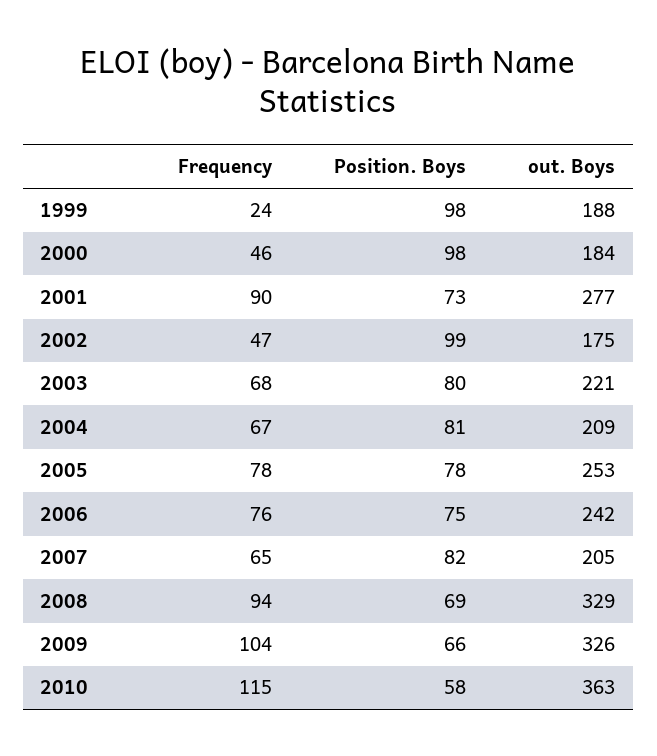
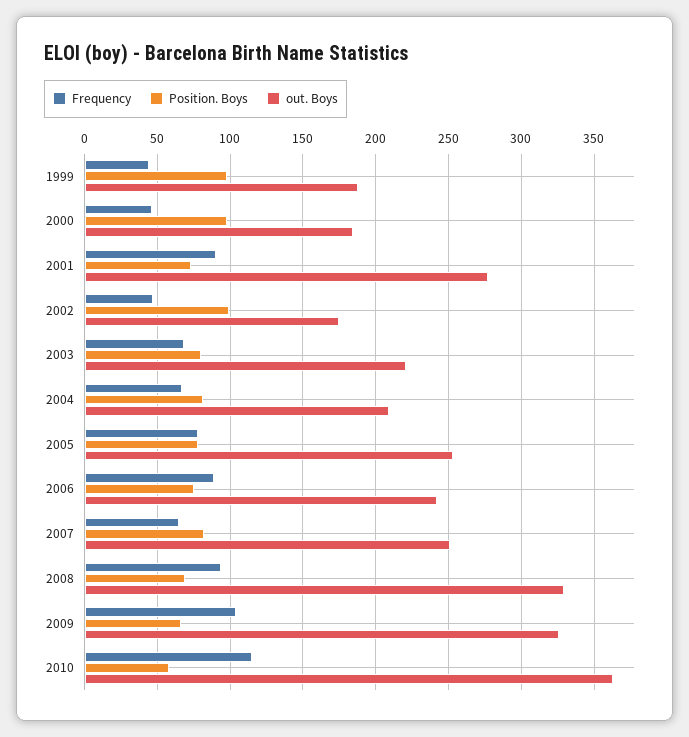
  {
    "Frequency": {
-     "1999": 24,
+     "1999": 45,
      "2000": 46,
      "2001": 90,
      "2002": 47,
      "2003": 68,
      "2004": 67,
      "2005": 78,
-     "2006": 76,
+     "2006": 90,
      "2007": 65,
      "2008": 94,
      "2009": 104,
      "2010": 115
    },
    "Position. Boys": {
      "1999": 98,
      "2000": 98,
      "2001": 73,
      "2002": 99,
      "2003": 80,
      "2004": 81,
      "2005": 78,
      "2006": 75,
      "2007": 82,
      "2008": 69,
      "2009": 66,
      "2010": 58
    },
    "out. Boys": {
      "1999": 188,
      "2000": 184,
      "2001": 277,
      "2002": 175,
      "2003": 221,
      "2004": 209,
      "2005": 253,
      "2006": 242,
-     "2007": 205,
+     "2007": 250,
      "2008": 329,
      "2009": 326,
      "2010": 363
    }
  }

